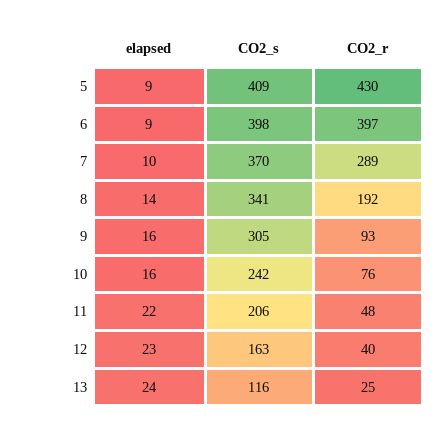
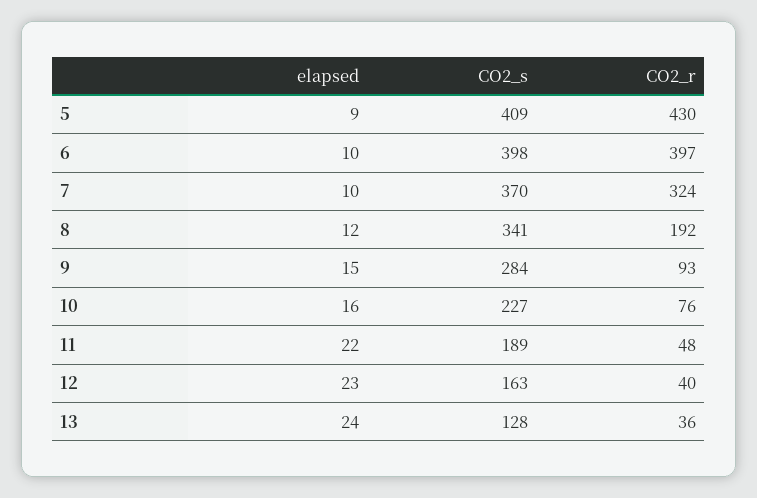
  {
    "elapsed": {
      "5": 9,
-     "6": 9,
+     "6": 10,
      "7": 10,
-     "8": 14,
+     "8": 12,
-     "9": 16,
+     "9": 15,
      "10": 16,
      "11": 22,
      "12": 23,
      "13": 24
    },
    "CO2_s": {
      "5": 409,
      "6": 398,
      "7": 370,
      "8": 341,
-     "9": 305,
+     "9": 284,
-     "10": 242,
+     "10": 227,
-     "11": 206,
+     "11": 189,
      "12": 163,
-     "13": 116
+     "13": 128
    },
    "CO2_r": {
      "5": 430,
      "6": 397,
-     "7": 289,
+     "7": 324,
      "8": 192,
      "9": 93,
      "10": 76,
      "11": 48,
      "12": 40,
-     "13": 25
+     "13": 36
    }
  }

